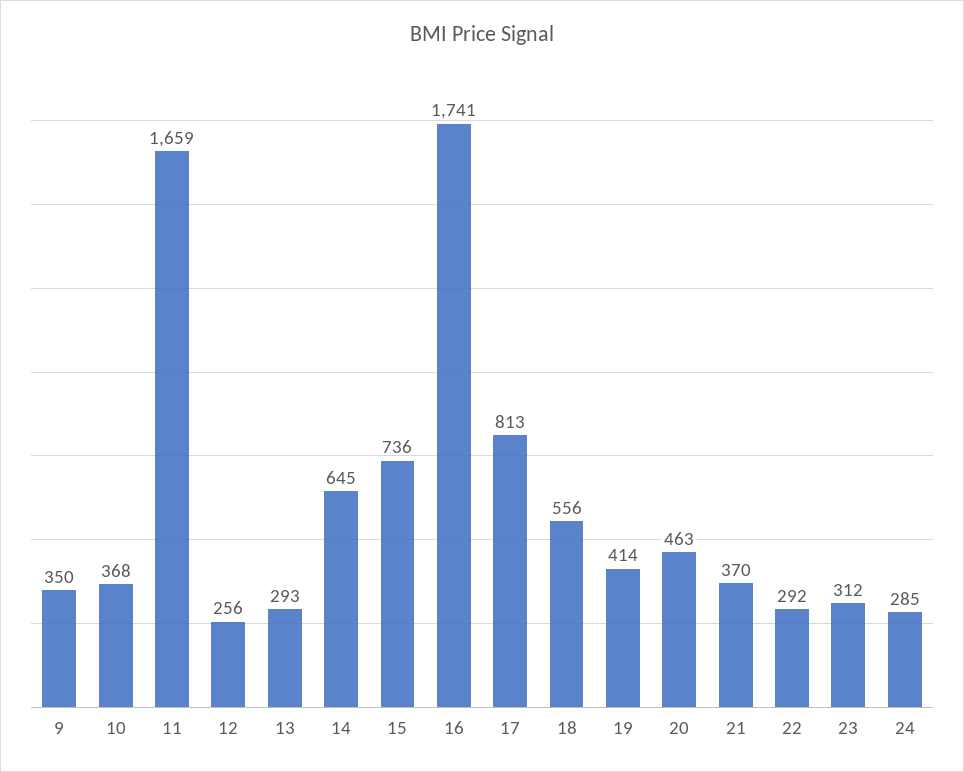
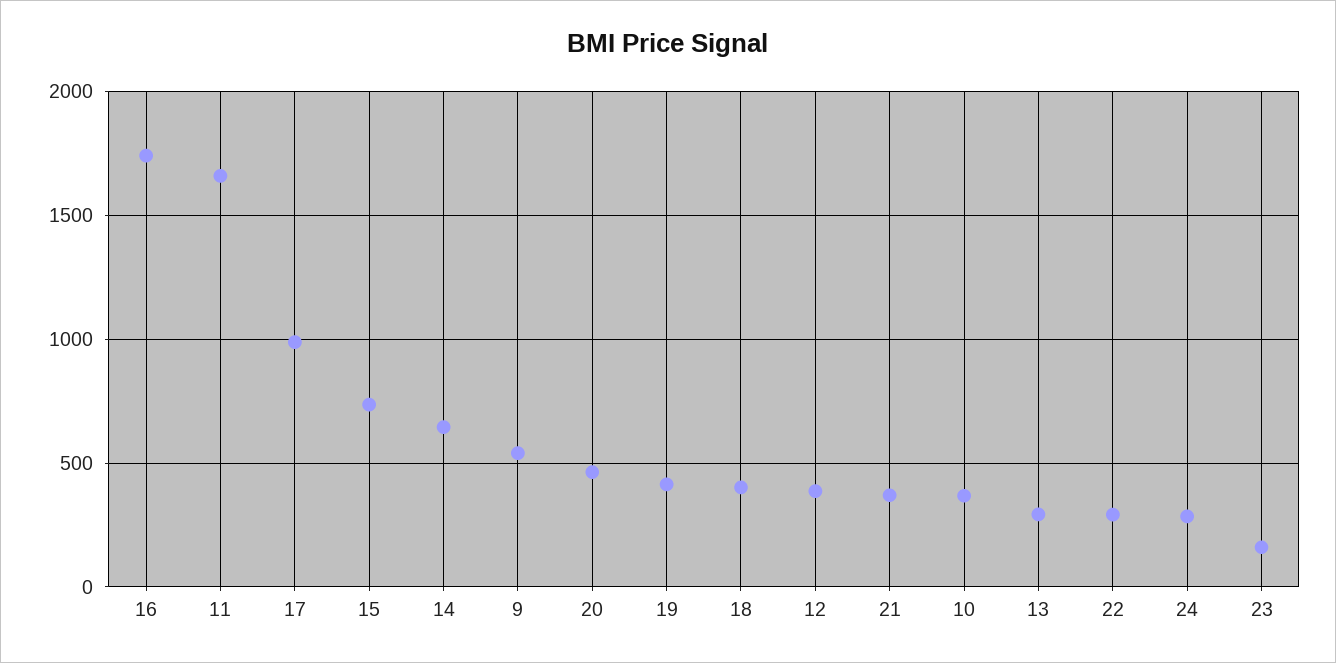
  {
-   "9": 350,
+   "9": 550,
    "10": 368,
    "11": 1659,
-   "12": 256,
+   "12": 400,
    "13": 293,
    "14": 645,
    "15": 736,
    "16": 1741,
-   "17": 813,
+   "17": 1000,
-   "18": 556,
+   "18": 400,
    "19": 414,
    "20": 463,
    "21": 370,
    "22": 292,
-   "23": 312,
+   "23": 150,
    "24": 285
  }

